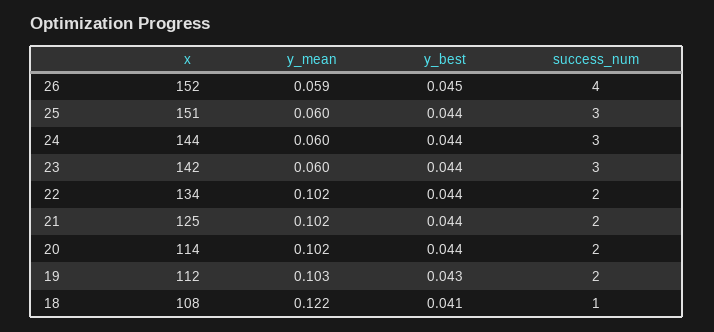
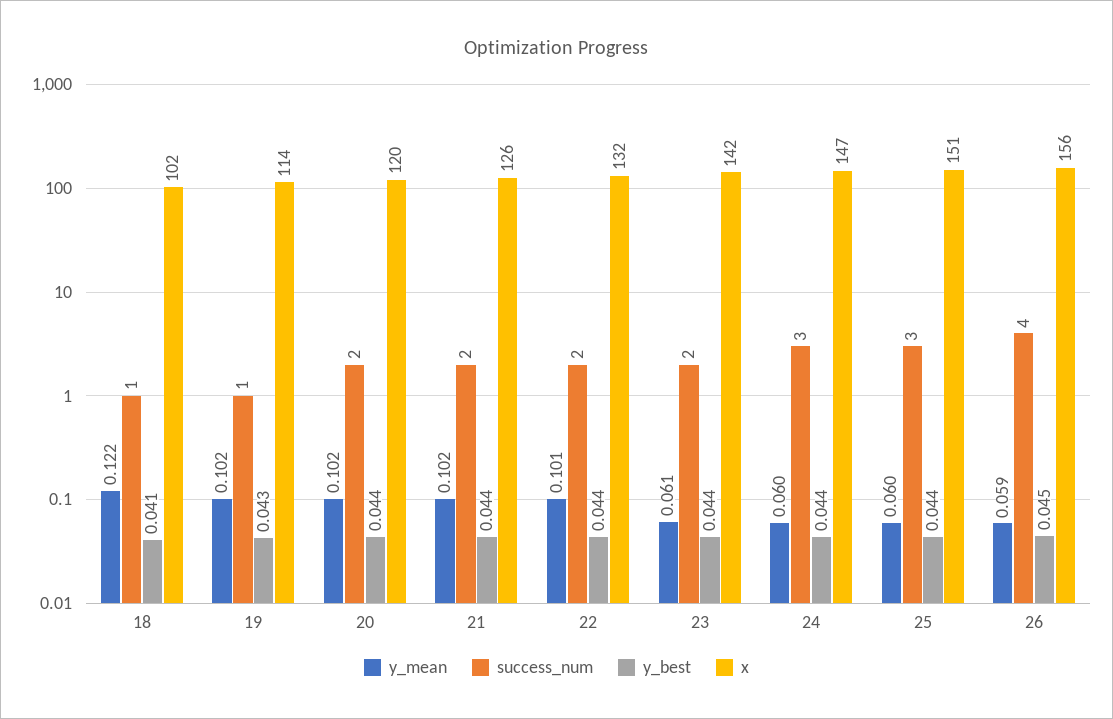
  {
    "x": {
-     "26": 152,
+     "26": 156,
      "25": 151,
-     "24": 144,
+     "24": 147,
      "23": 142,
-     "22": 134,
+     "22": 132,
-     "21": 125,
+     "21": 126,
-     "20": 114,
+     "20": 120,
-     "19": 112,
+     "19": 114,
-     "18": 108
+     "18": 102
    },
    "y_mean": {
      "26": 0.059,
      "25": 0.06,
      "24": 0.06,
-     "23": 0.06,
+     "23": 0.061,
-     "22": 0.102,
+     "22": 0.101,
      "21": 0.102,
      "20": 0.102,
-     "19": 0.103,
+     "19": 0.102,
      "18": 0.122
    },
    "y_best": {
      "26": 0.045,
      "25": 0.044,
      "24": 0.044,
      "23": 0.044,
      "22": 0.044,
      "21": 0.044,
      "20": 0.044,
      "19": 0.043,
      "18": 0.041
    },
    "success_num": {
      "26": 4,
      "25": 3,
      "24": 3,
-     "23": 3,
+     "23": 2,
      "22": 2,
      "21": 2,
      "20": 2,
-     "19": 2,
+     "19": 1,
      "18": 1
    }
  }

